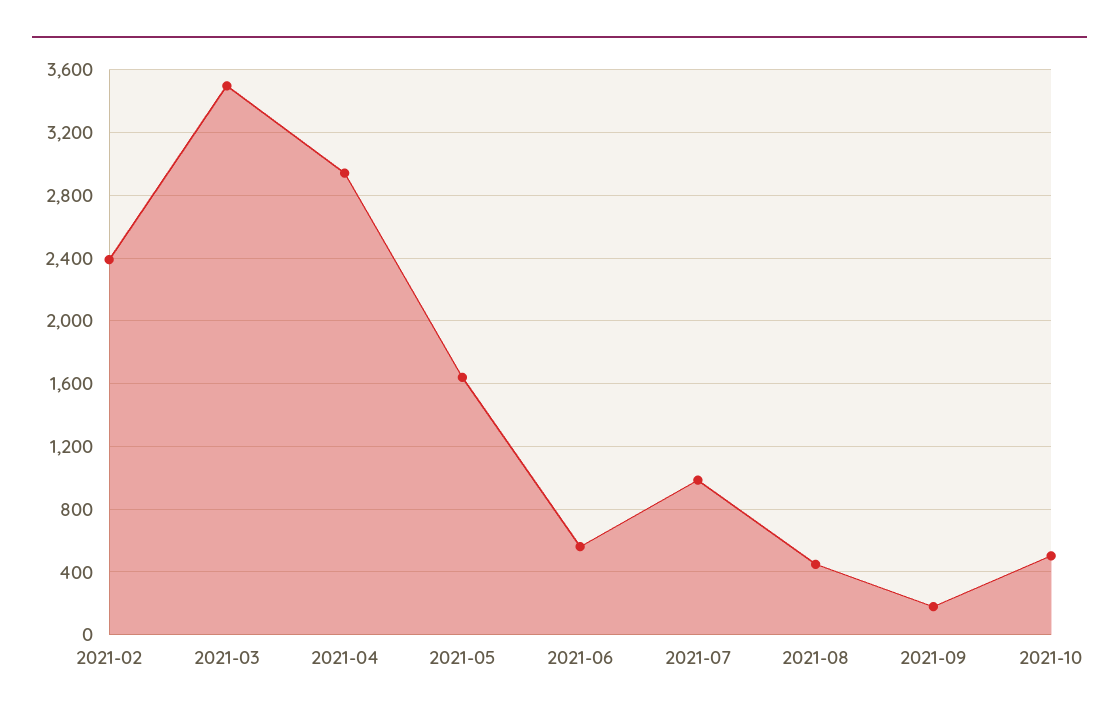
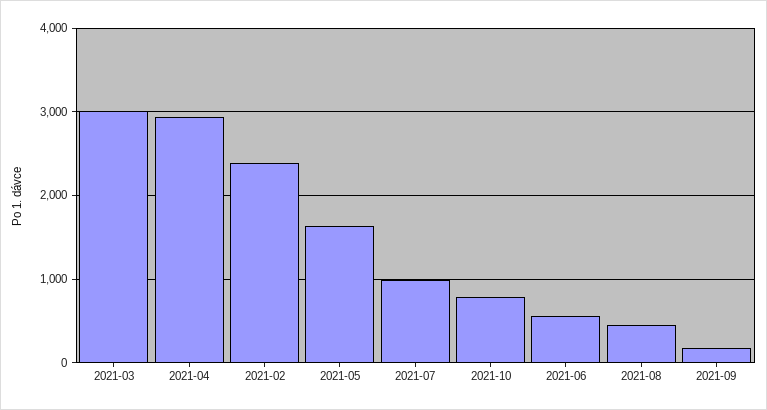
  {
    "2021-02": 2400,
-   "2021-03": 3500,
+   "2021-03": 3000,
    "2021-04": 2950,
    "2021-05": 1650,
    "2021-06": 550,
    "2021-07": 1000,
    "2021-08": 450,
    "2021-09": 200,
-   "2021-10": 500
+   "2021-10": 800
  }

